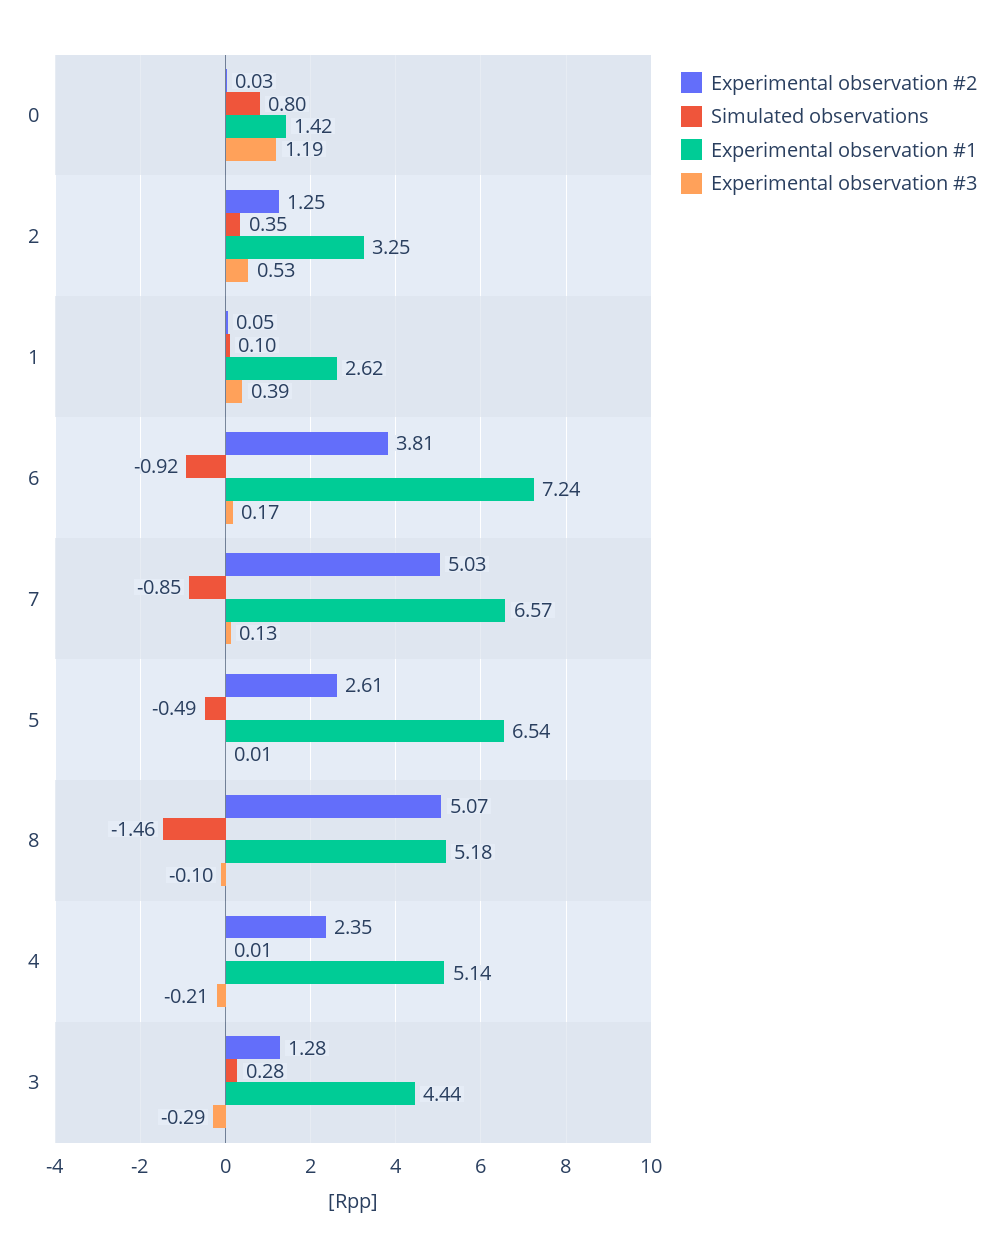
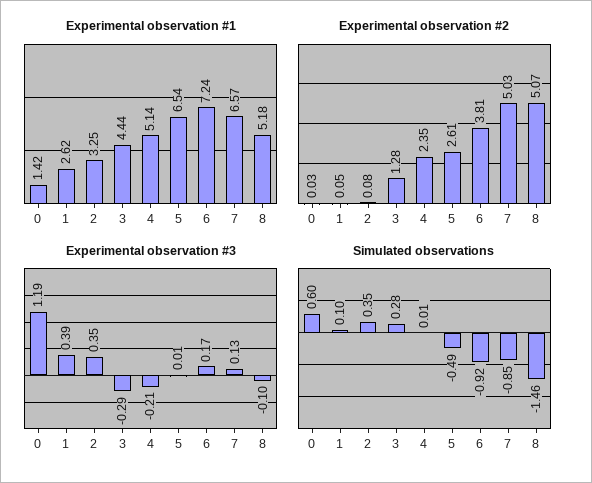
  {
    "Experimental observation #2": {
      "0": 0.03,
-     "2": 1.25,
+     "2": 0.08,
      "1": 0.05,
      "6": 3.81,
      "7": 5.03,
      "5": 2.61,
      "8": 5.07,
      "4": 2.35,
      "3": 1.28
    },
    "Simulated observations": {
-     "0": 0.8,
+     "0": 0.6,
      "2": 0.35,
      "1": 0.1,
      "6": -0.92,
      "7": -0.85,
      "5": -0.49,
      "8": -1.46,
      "4": 0.01,
      "3": 0.28
    },
    "Experimental observation #1": {
      "0": 1.42,
      "2": 3.25,
      "1": 2.62,
      "6": 7.24,
      "7": 6.57,
      "5": 6.54,
      "8": 5.18,
      "4": 5.14,
      "3": 4.44
    },
    "Experimental observation #3": {
      "0": 1.19,
-     "2": 0.53,
+     "2": 0.35,
      "1": 0.39,
      "6": 0.17,
      "7": 0.13,
      "5": 0.01,
      "8": -0.1,
      "4": -0.21,
      "3": -0.29
    }
  }

